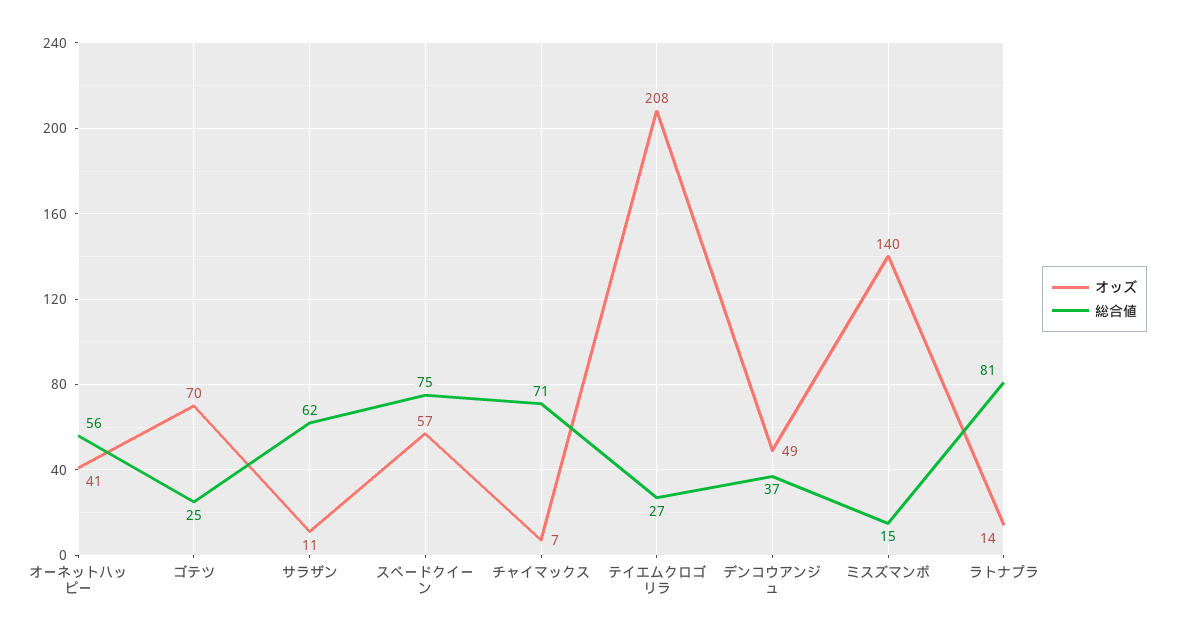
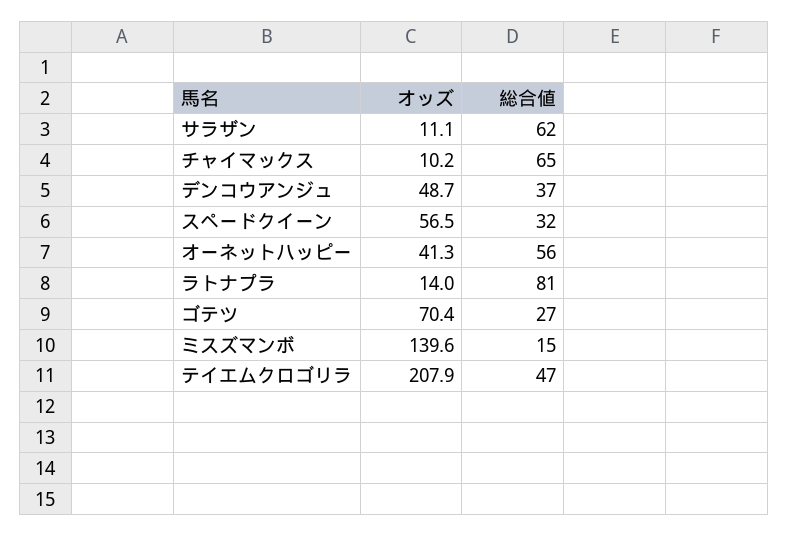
  {
    "オッズ": {
      "オーネットハッピー": 41.3,
      "ゴテツ": 70.4,
      "サラザン": 11.1,
      "スペードクイーン": 56.5,
-     "チャイマックス": 7,
+     "チャイマックス": 10.2,
      "テイエムクロゴリラ": 207.9,
      "デンコウアンジュ": 48.7,
      "ミスズマンボ": 139.6,
      "ラトナプラ": 14
    },
    "総合値": {
      "オーネットハッピー": 56,
-     "ゴテツ": 25,
+     "ゴテツ": 27,
      "サラザン": 62,
-     "スペードクイーン": 75,
+     "スペードクイーン": 32,
-     "チャイマックス": 71,
+     "チャイマックス": 65,
-     "テイエムクロゴリラ": 27,
+     "テイエムクロゴリラ": 47,
      "デンコウアンジュ": 37,
      "ミスズマンボ": 15,
      "ラトナプラ": 81
    }
  }

